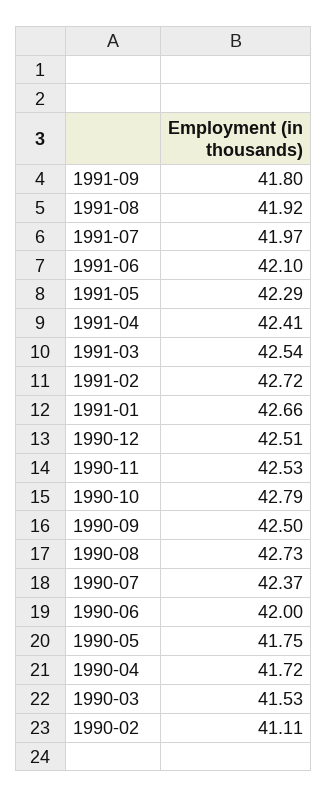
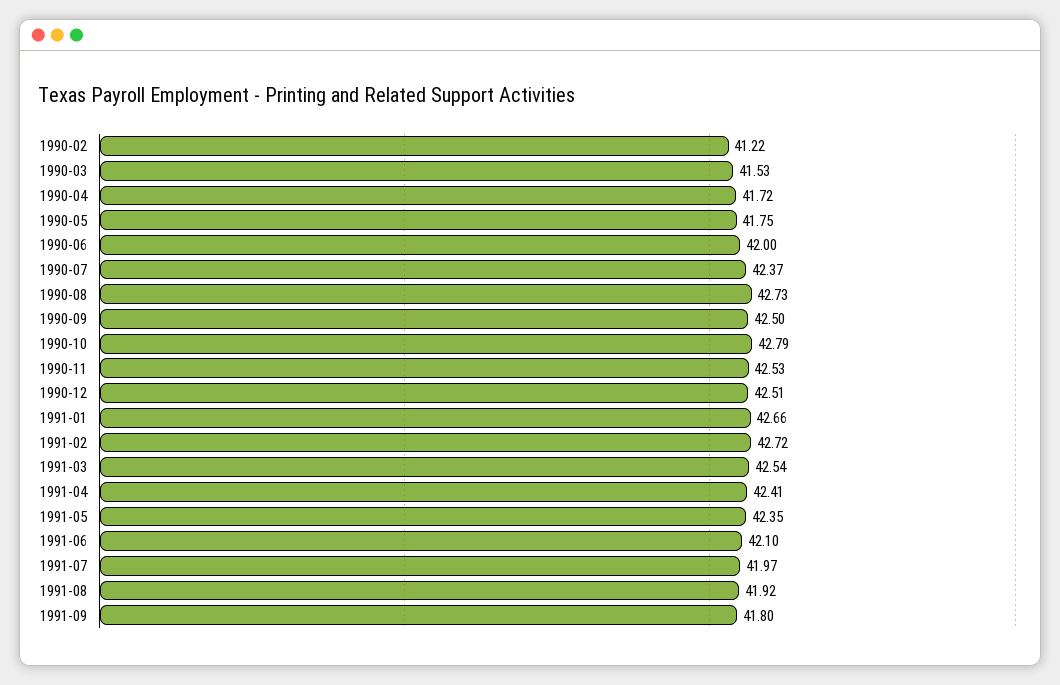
  {
    "1991-09": 41.8,
    "1991-08": 41.92,
    "1991-07": 41.97,
    "1991-06": 42.1,
-   "1991-05": 42.29,
+   "1991-05": 42.35,
    "1991-04": 42.41,
    "1991-03": 42.54,
    "1991-02": 42.72,
    "1991-01": 42.66,
    "1990-12": 42.51,
    "1990-11": 42.53,
    "1990-10": 42.79,
    "1990-09": 42.5,
    "1990-08": 42.73,
    "1990-07": 42.37,
    "1990-06": 42,
    "1990-05": 41.75,
    "1990-04": 41.72,
    "1990-03": 41.53,
-   "1990-02": 41.11
+   "1990-02": 41.22
  }

